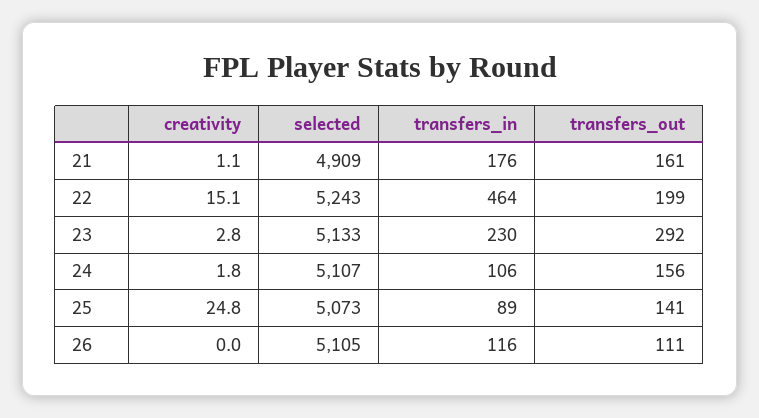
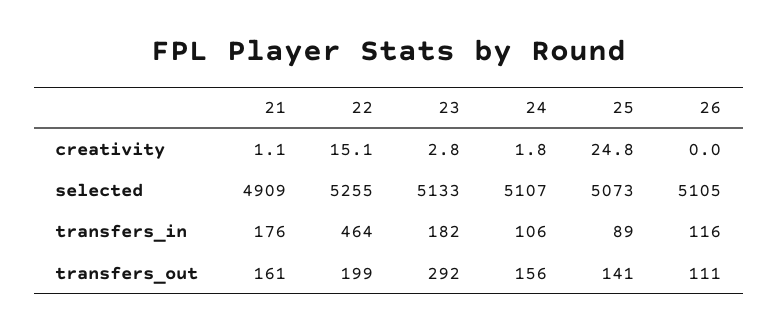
  {
    "creativity": {
      "21": 1.1,
      "22": 15.1,
      "23": 2.8,
      "24": 1.8,
      "25": 24.8,
      "26": 0
    },
    "selected": {
      "21": 4909,
-     "22": 5243,
+     "22": 5255,
      "23": 5133,
      "24": 5107,
      "25": 5073,
      "26": 5105
    },
    "transfers_in": {
      "21": 176,
      "22": 464,
-     "23": 230,
+     "23": 182,
      "24": 106,
      "25": 89,
      "26": 116
    },
    "transfers_out": {
      "21": 161,
      "22": 199,
      "23": 292,
      "24": 156,
      "25": 141,
      "26": 111
    }
  }

